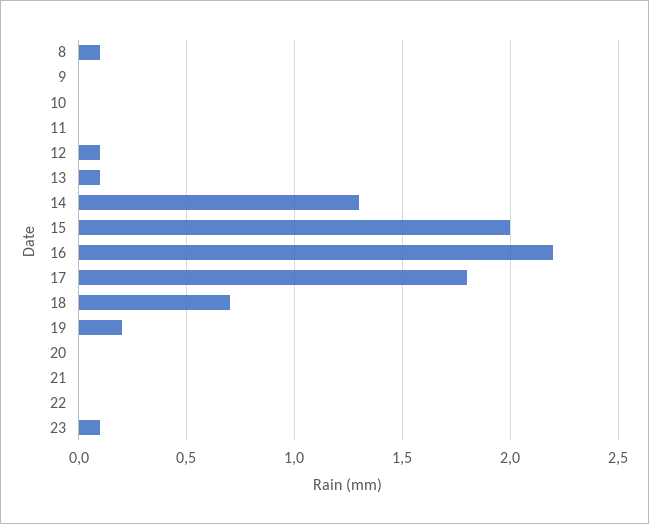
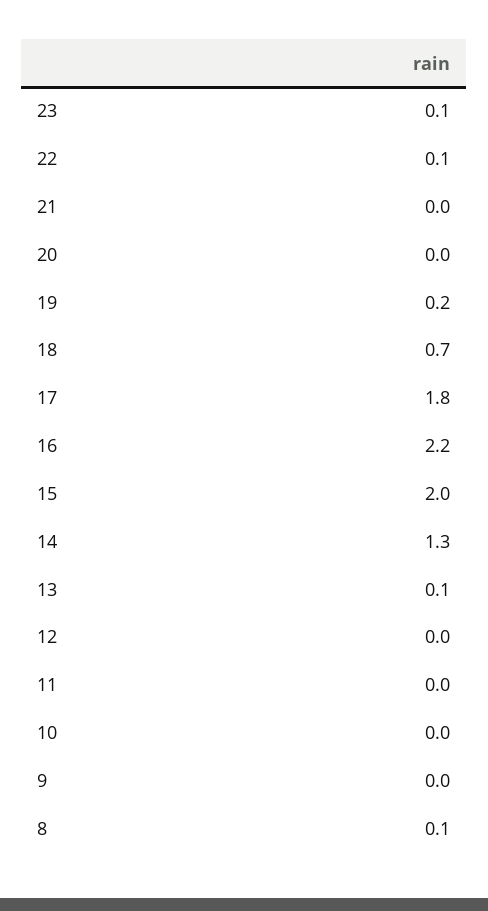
  {
    "8": 0.1,
    "9": 0,
    "10": 0,
    "11": 0,
-   "12": 0.1,
+   "12": 0,
    "13": 0.1,
    "14": 1.3,
    "15": 2,
    "16": 2.2,
    "17": 1.8,
    "18": 0.7,
    "19": 0.2,
    "20": 0,
    "21": 0,
-   "22": 0,
+   "22": 0.1,
    "23": 0.1
  }

